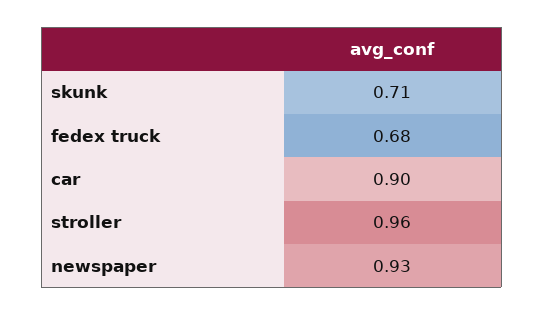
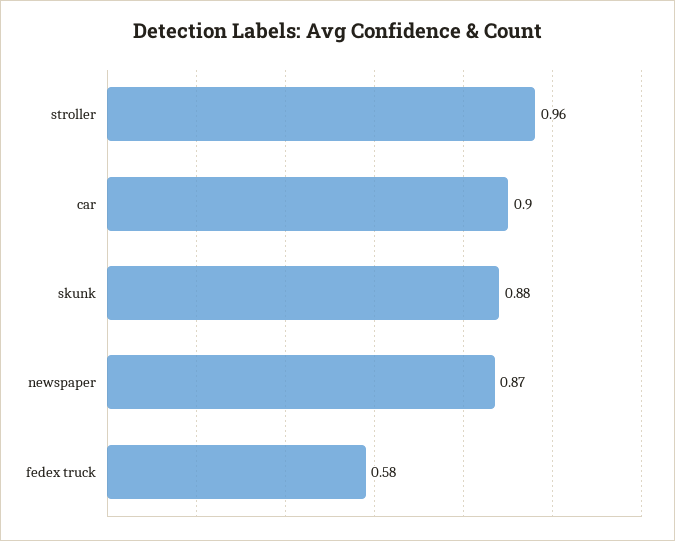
  {
-   "skunk": 0.71,
+   "skunk": 0.88,
-   "fedex truck": 0.68,
+   "fedex truck": 0.58,
    "car": 0.9,
    "stroller": 0.96,
-   "newspaper": 0.93
+   "newspaper": 0.87
  }

